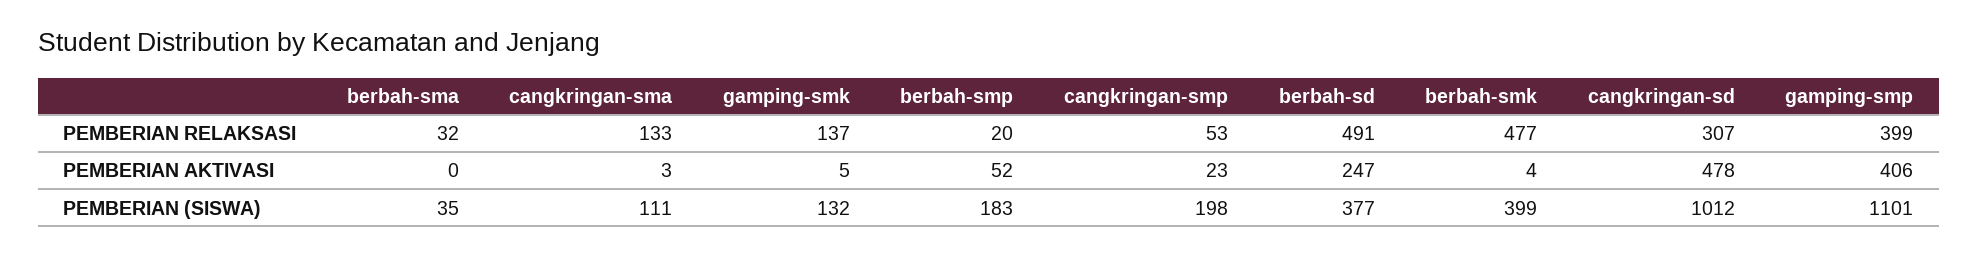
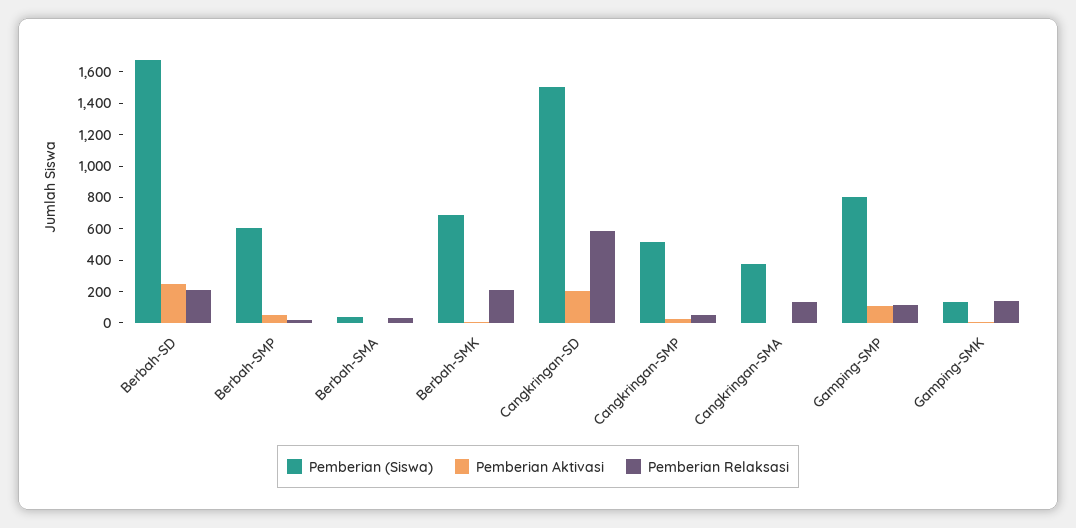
  {
    "PEMBERIAN RELAKSASI": {
      "berbah-sma": 32,
      "cangkringan-sma": 133,
      "gamping-smk": 137,
      "berbah-smp": 20,
      "cangkringan-smp": 53,
-     "berbah-sd": 491,
+     "berbah-sd": 200,
-     "berbah-smk": 477,
+     "berbah-smk": 200,
-     "cangkringan-sd": 307,
+     "cangkringan-sd": 600,
-     "gamping-smp": 399
+     "gamping-smp": 100
    },
    "PEMBERIAN AKTIVASI": {
      "berbah-sma": 0,
      "cangkringan-sma": 3,
      "gamping-smk": 5,
      "berbah-smp": 52,
      "cangkringan-smp": 23,
      "berbah-sd": 247,
      "berbah-smk": 4,
-     "cangkringan-sd": 478,
+     "cangkringan-sd": 200,
-     "gamping-smp": 406
+     "gamping-smp": 100
    },
    "PEMBERIAN (SISWA)": {
      "berbah-sma": 35,
-     "cangkringan-sma": 111,
+     "cangkringan-sma": 400,
      "gamping-smk": 132,
-     "berbah-smp": 183,
+     "berbah-smp": 600,
-     "cangkringan-smp": 198,
+     "cangkringan-smp": 500,
-     "berbah-sd": 377,
+     "berbah-sd": 1700,
-     "berbah-smk": 399,
+     "berbah-smk": 700,
-     "cangkringan-sd": 1012,
+     "cangkringan-sd": 1500,
-     "gamping-smp": 1101
+     "gamping-smp": 800
    }
  }

